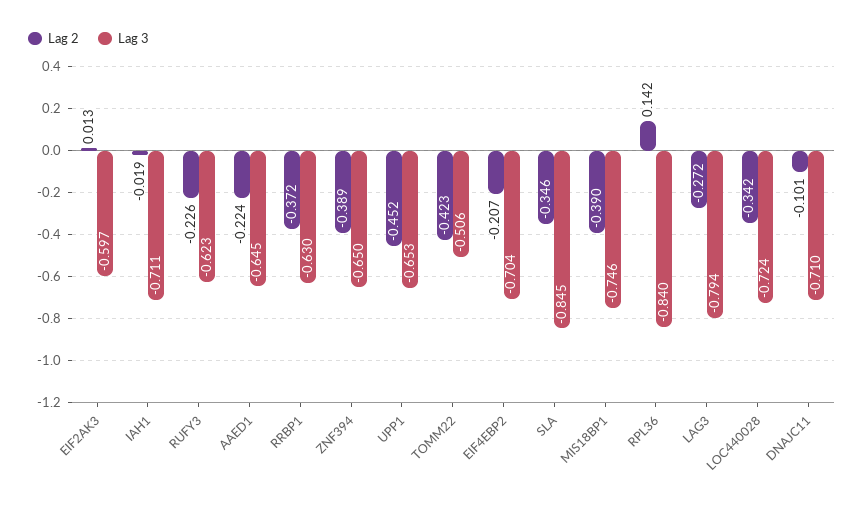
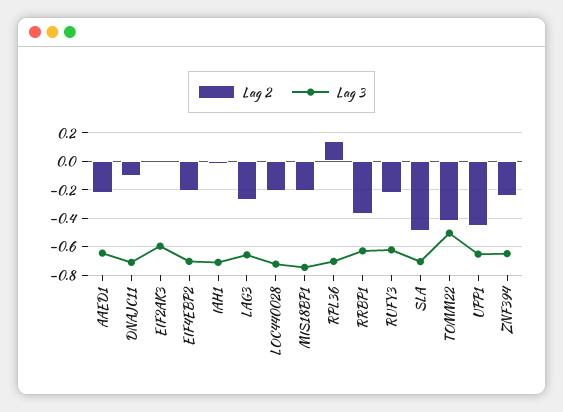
  {
    "Lag 2": {
      "EIF2AK3": 0.013,
      "IAH1": -0.019,
      "RUFY3": -0.226,
      "AAED1": -0.224,
      "RRBP1": -0.372,
-     "ZNF394": -0.389,
+     "ZNF394": -0.25,
      "UPP1": -0.452,
      "TOMM22": -0.423,
      "EIF4EBP2": -0.207,
-     "SLA": -0.346,
+     "SLA": -0.5,
-     "MIS18BP1": -0.39,
+     "MIS18BP1": -0.2,
      "RPL36": 0.142,
      "LAG3": -0.272,
-     "LOC440028": -0.342,
+     "LOC440028": -0.2,
      "DNAJC11": -0.101
    },
    "Lag 3": {
      "EIF2AK3": -0.597,
      "IAH1": -0.711,
      "RUFY3": -0.623,
      "AAED1": -0.645,
      "RRBP1": -0.63,
      "ZNF394": -0.65,
      "UPP1": -0.653,
      "TOMM22": -0.506,
      "EIF4EBP2": -0.704,
-     "SLA": -0.845,
+     "SLA": -0.7,
      "MIS18BP1": -0.746,
-     "RPL36": -0.84,
+     "RPL36": -0.7,
-     "LAG3": -0.794,
+     "LAG3": -0.65,
      "LOC440028": -0.724,
      "DNAJC11": -0.71
    }
  }

